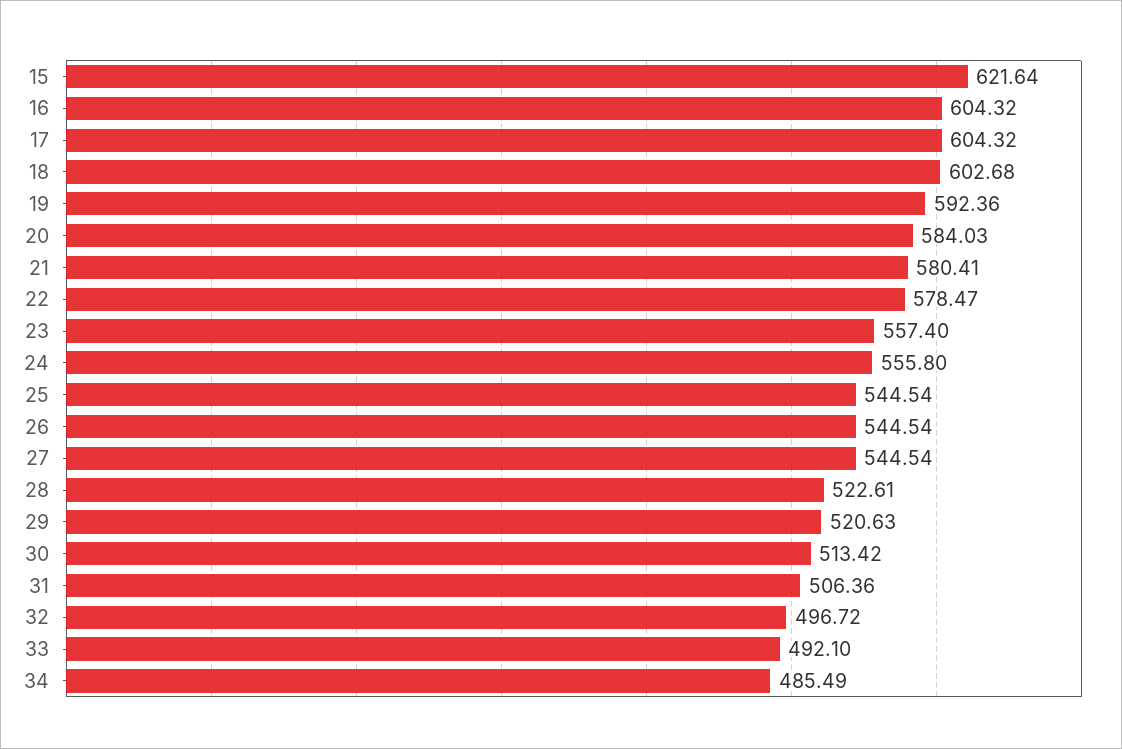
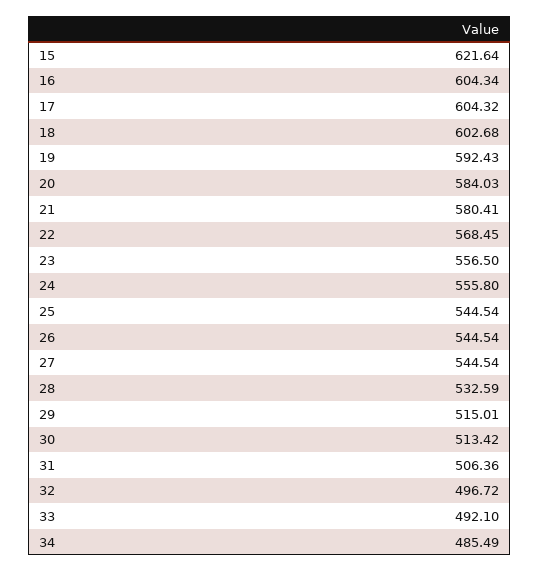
  {
    "15": 621.64,
-   "16": 604.32,
+   "16": 604.34,
    "17": 604.32,
    "18": 602.68,
-   "19": 592.36,
+   "19": 592.43,
    "20": 584.03,
    "21": 580.41,
-   "22": 578.47,
+   "22": 568.45,
-   "23": 557.4,
+   "23": 556.5,
    "24": 555.8,
    "25": 544.54,
    "26": 544.54,
    "27": 544.54,
-   "28": 522.61,
+   "28": 532.59,
-   "29": 520.63,
+   "29": 515.01,
    "30": 513.42,
    "31": 506.36,
    "32": 496.72,
    "33": 492.1,
    "34": 485.49
  }

